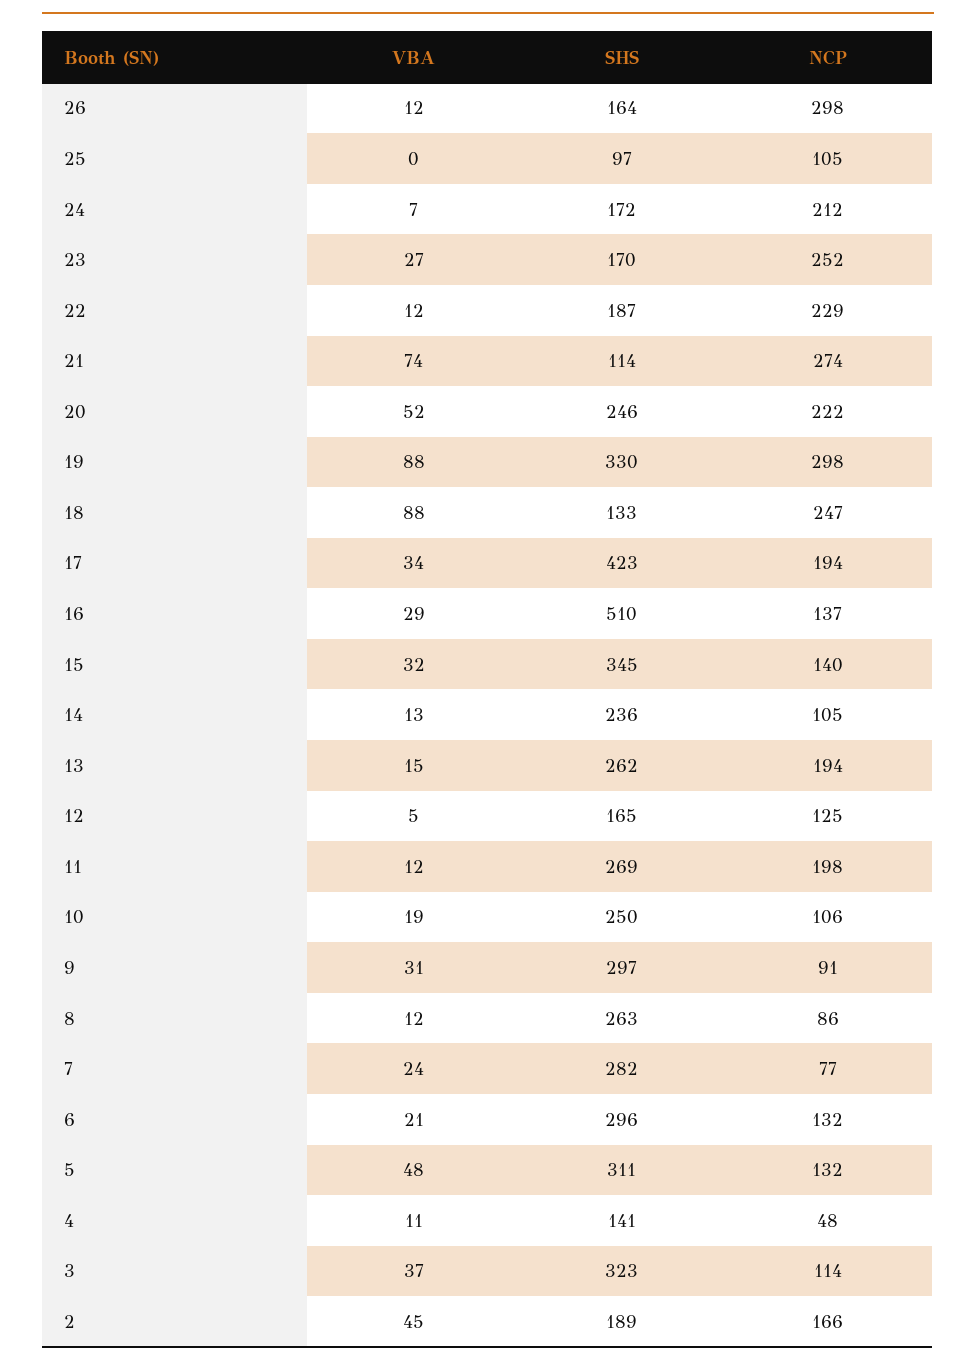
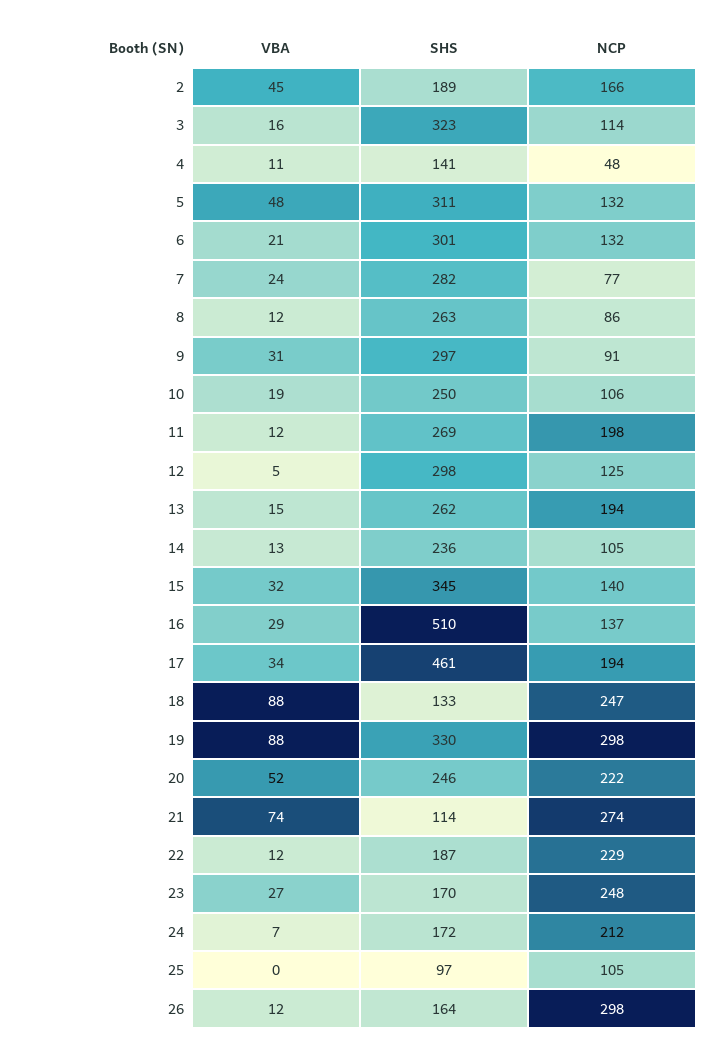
  {
    "VBA": {
      "26": 12,
      "25": 0,
      "24": 7,
      "23": 27,
      "22": 12,
      "21": 74,
      "20": 52,
      "19": 88,
      "18": 88,
      "17": 34,
      "16": 29,
      "15": 32,
      "14": 13,
      "13": 15,
      "12": 5,
      "11": 12,
      "10": 19,
      "9": 31,
      "8": 12,
      "7": 24,
      "6": 21,
      "5": 48,
      "4": 11,
-     "3": 37,
+     "3": 16,
      "2": 45
    },
    "SHS": {
      "26": 164,
      "25": 97,
      "24": 172,
      "23": 170,
      "22": 187,
      "21": 114,
      "20": 246,
      "19": 330,
      "18": 133,
-     "17": 423,
+     "17": 461,
      "16": 510,
      "15": 345,
      "14": 236,
      "13": 262,
-     "12": 165,
+     "12": 298,
      "11": 269,
      "10": 250,
      "9": 297,
      "8": 263,
      "7": 282,
-     "6": 296,
+     "6": 301,
      "5": 311,
      "4": 141,
      "3": 323,
      "2": 189
    },
    "NCP": {
      "26": 298,
      "25": 105,
      "24": 212,
-     "23": 252,
+     "23": 248,
      "22": 229,
      "21": 274,
      "20": 222,
      "19": 298,
      "18": 247,
      "17": 194,
      "16": 137,
      "15": 140,
      "14": 105,
      "13": 194,
      "12": 125,
      "11": 198,
      "10": 106,
      "9": 91,
      "8": 86,
      "7": 77,
      "6": 132,
      "5": 132,
      "4": 48,
      "3": 114,
      "2": 166
    }
  }

